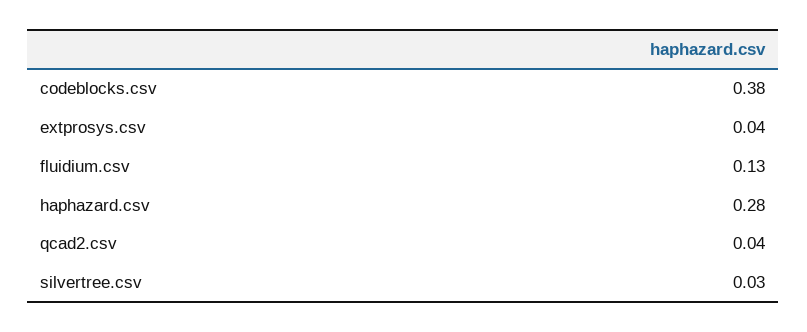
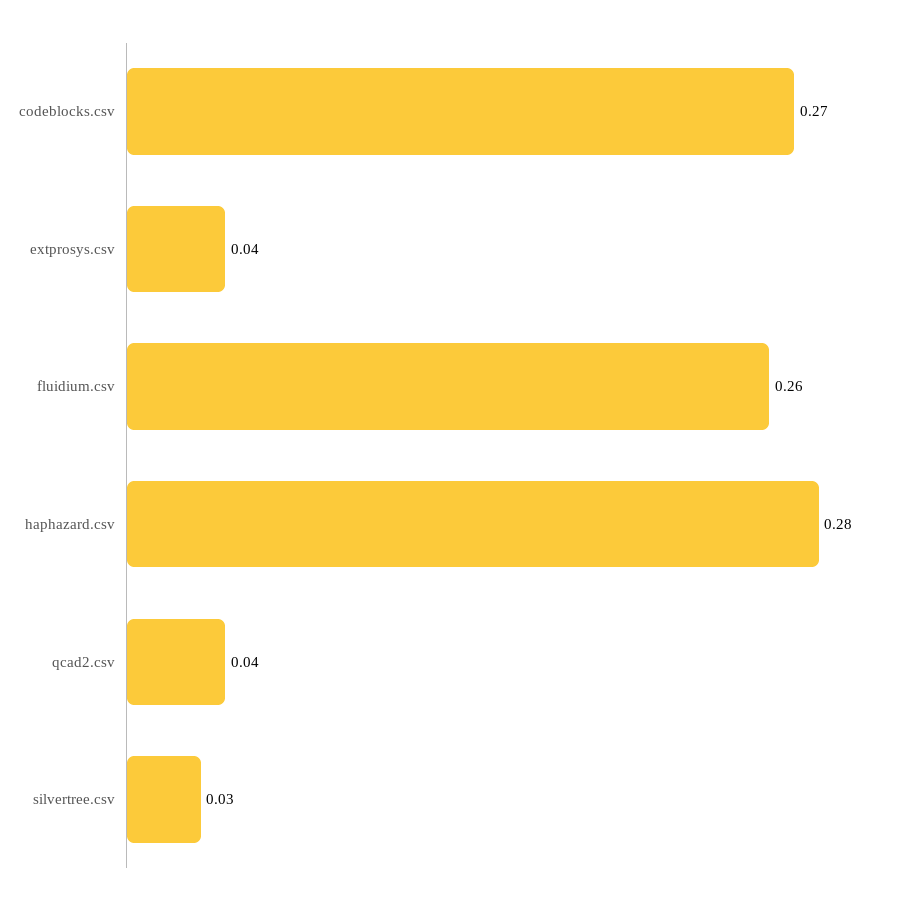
  {
-   "codeblocks.csv": 0.38,
+   "codeblocks.csv": 0.27,
    "extprosys.csv": 0.04,
-   "fluidium.csv": 0.13,
+   "fluidium.csv": 0.26,
    "haphazard.csv": 0.28,
    "qcad2.csv": 0.04,
    "silvertree.csv": 0.03
  }

